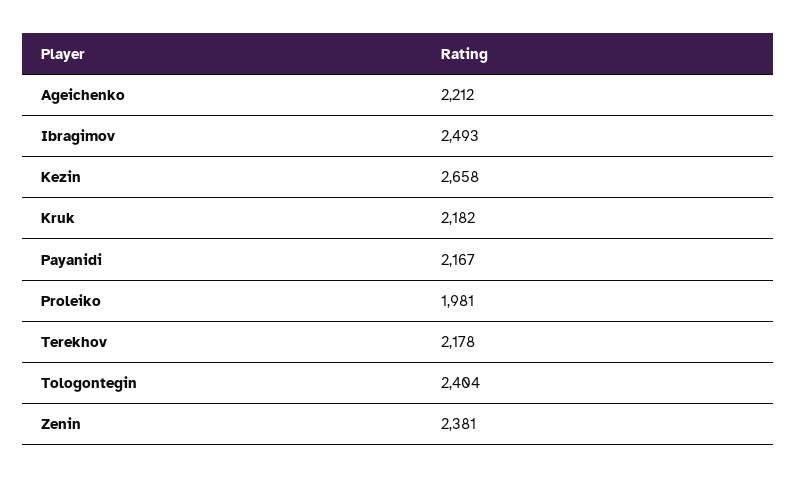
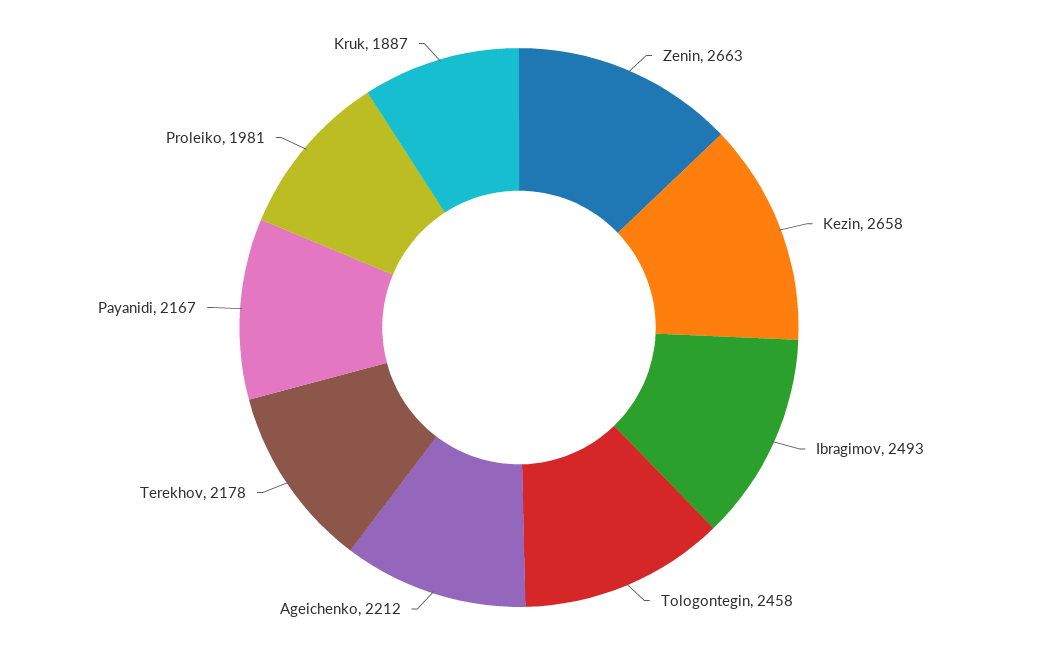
  {
    "Ageichenko": 2212,
    "Ibragimov": 2493,
    "Kezin": 2658,
-   "Kruk": 2182,
+   "Kruk": 1887,
    "Payanidi": 2167,
    "Proleiko": 1981,
    "Terekhov": 2178,
-   "Tologontegin": 2404,
+   "Tologontegin": 2458,
-   "Zenin": 2381
+   "Zenin": 2663
  }

